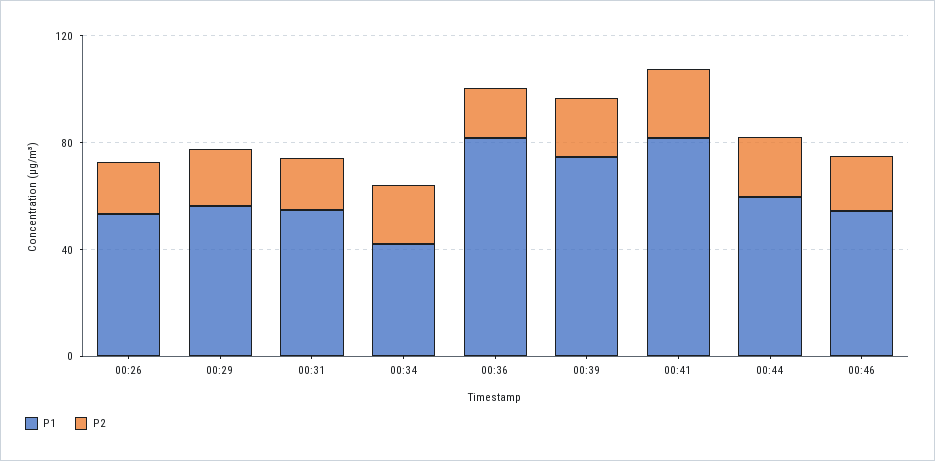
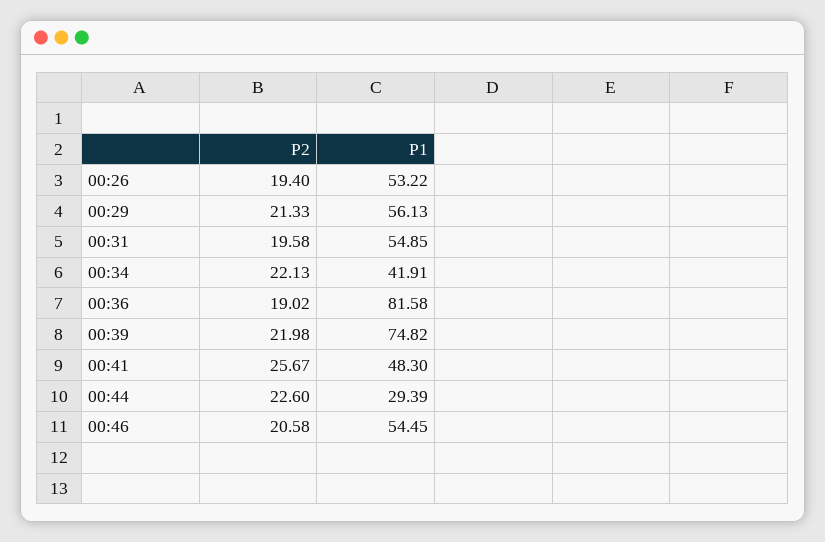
  {
    "P1": {
      "00:26": 53.22,
      "00:29": 56.13,
      "00:31": 54.85,
      "00:34": 41.91,
      "00:36": 81.58,
      "00:39": 74.82,
-     "00:41": 80,
+     "00:41": 48.3,
-     "00:44": 60,
+     "00:44": 29.39,
      "00:46": 54.45
    },
    "P2": {
      "00:26": 19.4,
      "00:29": 21.33,
      "00:31": 19.58,
      "00:34": 22.13,
      "00:36": 19.02,
      "00:39": 21.98,
      "00:41": 25.67,
      "00:44": 22.6,
      "00:46": 20.58
    }
  }

